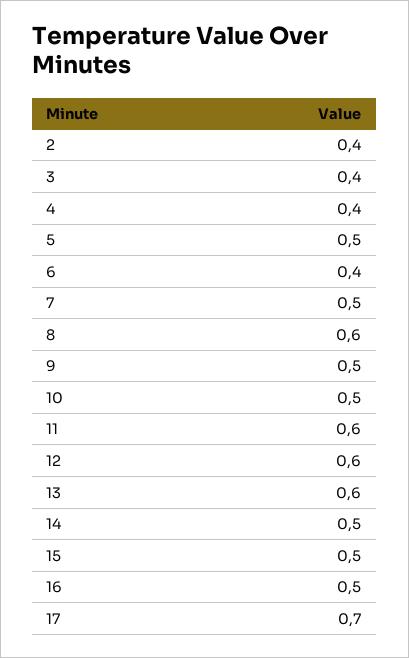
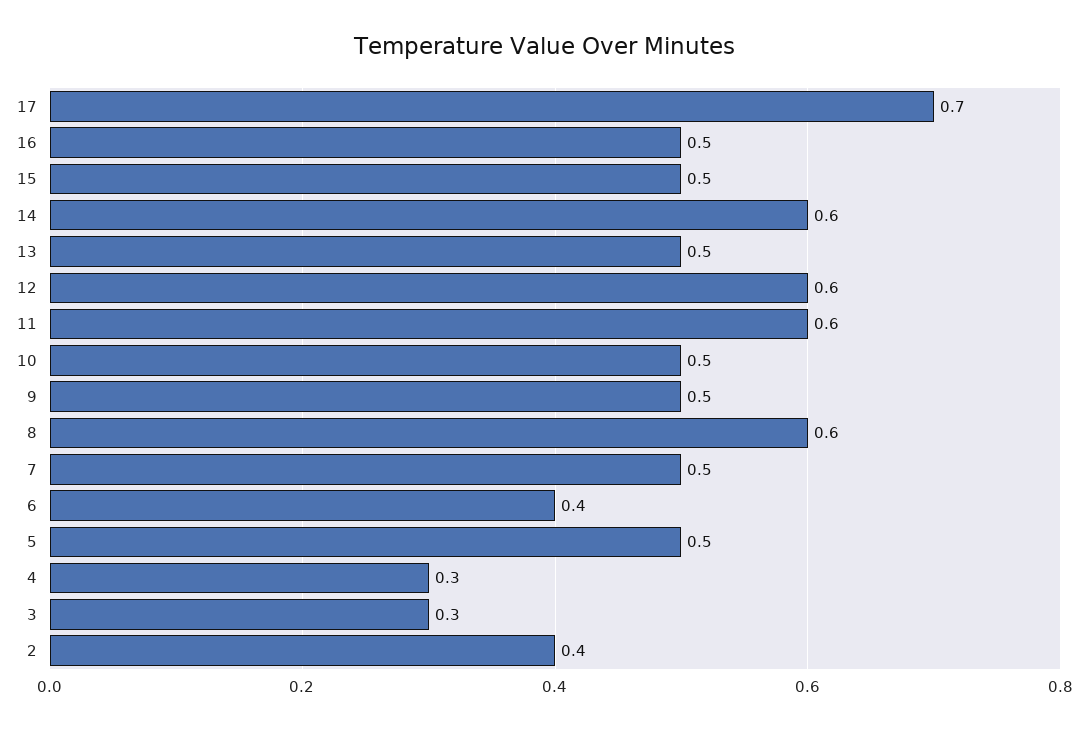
  {
    "2": 0.4,
-   "3": 0.4,
+   "3": 0.3,
-   "4": 0.4,
+   "4": 0.3,
    "5": 0.5,
    "6": 0.4,
    "7": 0.5,
    "8": 0.6,
    "9": 0.5,
    "10": 0.5,
    "11": 0.6,
    "12": 0.6,
-   "13": 0.6,
+   "13": 0.5,
-   "14": 0.5,
+   "14": 0.6,
    "15": 0.5,
    "16": 0.5,
    "17": 0.7
  }

